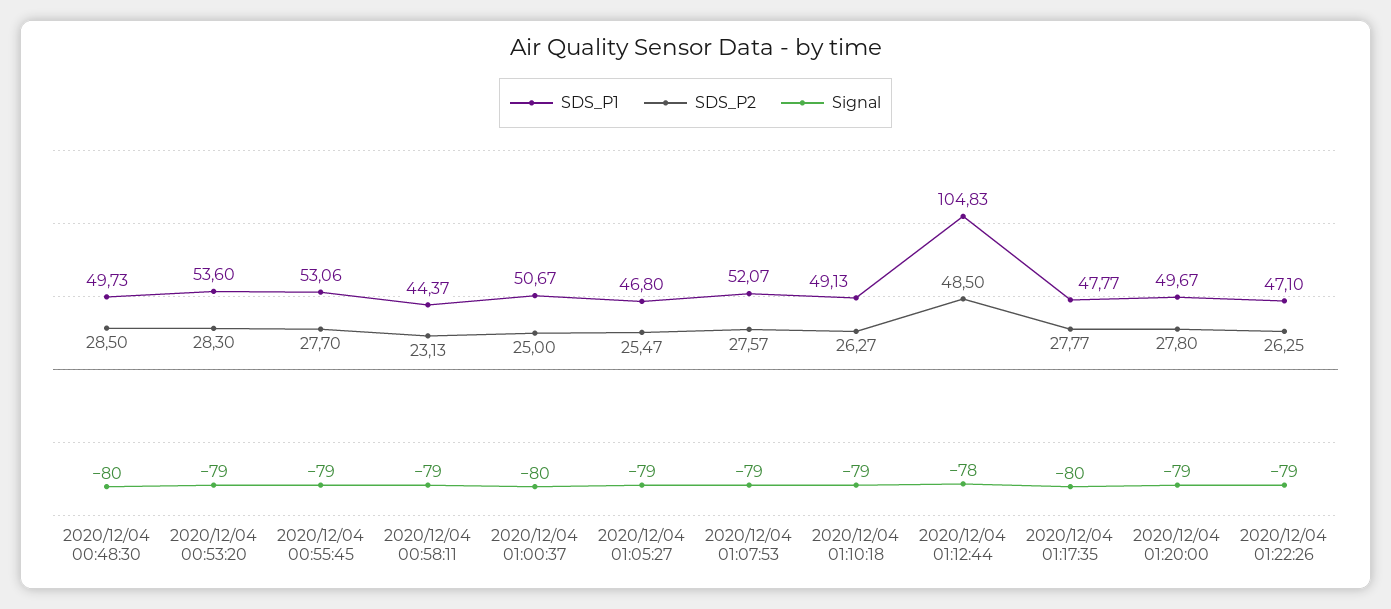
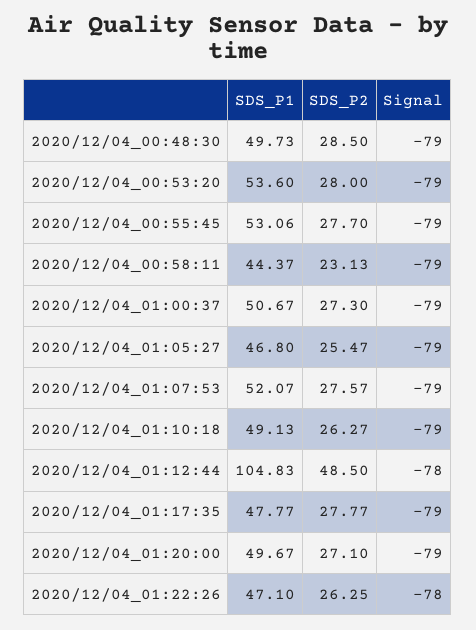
  {
    "SDS_P1": {
      "2020/12/04 00:48:30": 49.73,
      "2020/12/04 00:53:20": 53.6,
      "2020/12/04 00:55:45": 53.06,
      "2020/12/04 00:58:11": 44.37,
      "2020/12/04 01:00:37": 50.67,
      "2020/12/04 01:05:27": 46.8,
      "2020/12/04 01:07:53": 52.07,
      "2020/12/04 01:10:18": 49.13,
      "2020/12/04 01:12:44": 104.83,
      "2020/12/04 01:17:35": 47.77,
      "2020/12/04 01:20:00": 49.67,
      "2020/12/04 01:22:26": 47.1
    },
    "SDS_P2": {
      "2020/12/04 00:48:30": 28.5,
-     "2020/12/04 00:53:20": 28.3,
+     "2020/12/04 00:53:20": 28,
      "2020/12/04 00:55:45": 27.7,
      "2020/12/04 00:58:11": 23.13,
-     "2020/12/04 01:00:37": 25,
+     "2020/12/04 01:00:37": 27.3,
      "2020/12/04 01:05:27": 25.47,
      "2020/12/04 01:07:53": 27.57,
      "2020/12/04 01:10:18": 26.27,
      "2020/12/04 01:12:44": 48.5,
      "2020/12/04 01:17:35": 27.77,
-     "2020/12/04 01:20:00": 27.8,
+     "2020/12/04 01:20:00": 27.1,
      "2020/12/04 01:22:26": 26.25
    },
    "Signal": {
-     "2020/12/04 00:48:30": -80,
+     "2020/12/04 00:48:30": -79,
      "2020/12/04 00:53:20": -79,
      "2020/12/04 00:55:45": -79,
      "2020/12/04 00:58:11": -79,
-     "2020/12/04 01:00:37": -80,
+     "2020/12/04 01:00:37": -79,
      "2020/12/04 01:05:27": -79,
      "2020/12/04 01:07:53": -79,
      "2020/12/04 01:10:18": -79,
      "2020/12/04 01:12:44": -78,
-     "2020/12/04 01:17:35": -80,
+     "2020/12/04 01:17:35": -79,
      "2020/12/04 01:20:00": -79,
-     "2020/12/04 01:22:26": -79
+     "2020/12/04 01:22:26": -78
    }
  }

